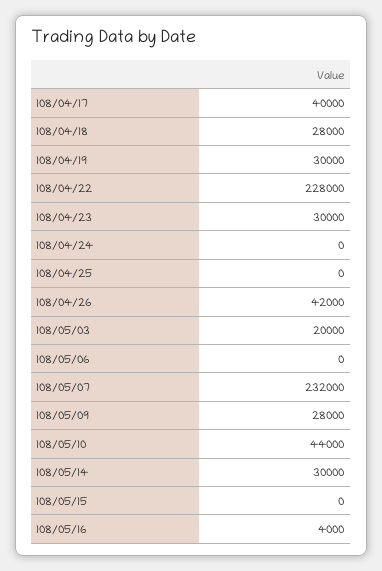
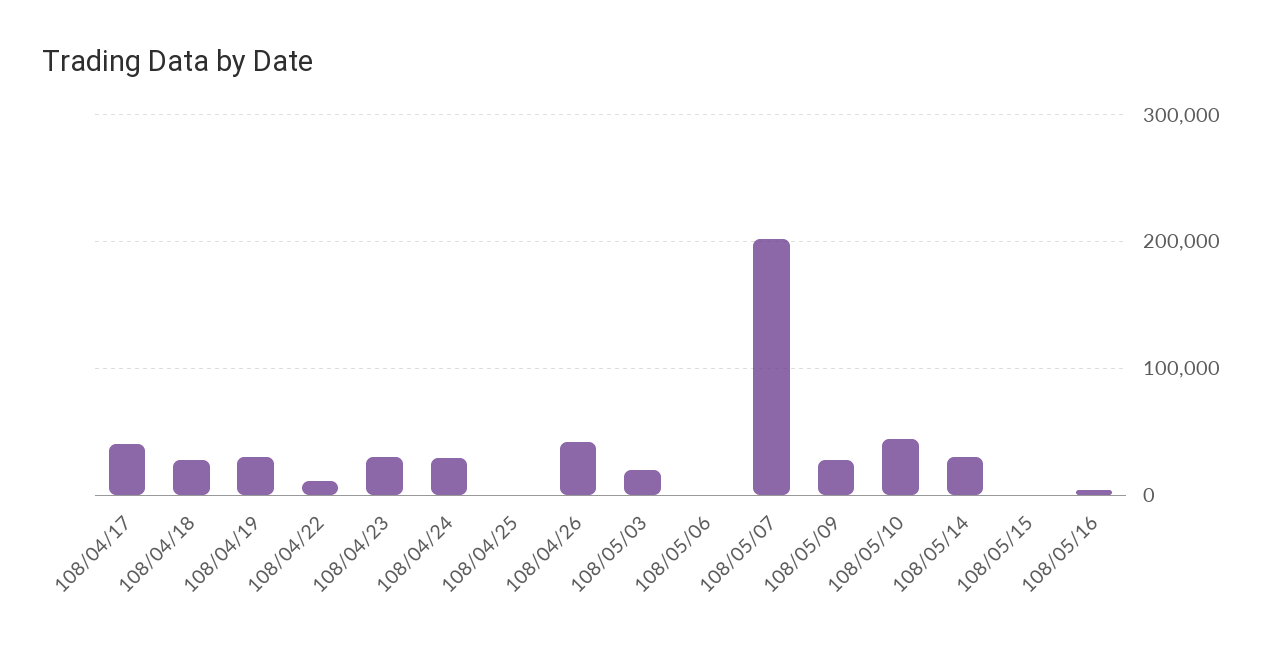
  {
    "108/04/17": 40000,
    "108/04/18": 28000,
    "108/04/19": 30000,
-   "108/04/22": 228000,
+   "108/04/22": 10000,
    "108/04/23": 30000,
-   "108/04/24": 0,
+   "108/04/24": 30000,
    "108/04/25": 0,
    "108/04/26": 42000,
    "108/05/03": 20000,
    "108/05/06": 0,
-   "108/05/07": 232000,
+   "108/05/07": 200000,
    "108/05/09": 28000,
    "108/05/10": 44000,
    "108/05/14": 30000,
    "108/05/15": 0,
    "108/05/16": 4000
  }

